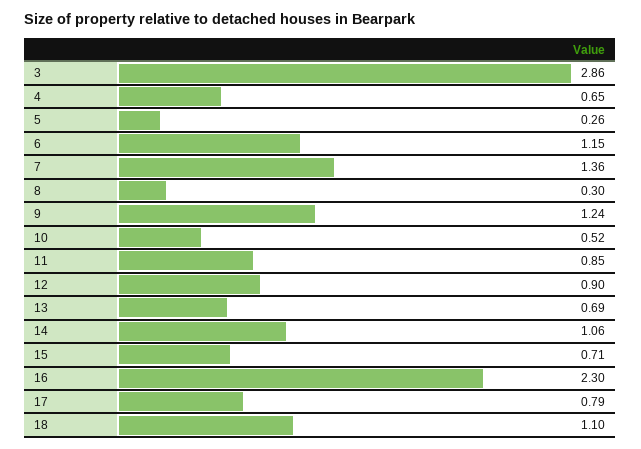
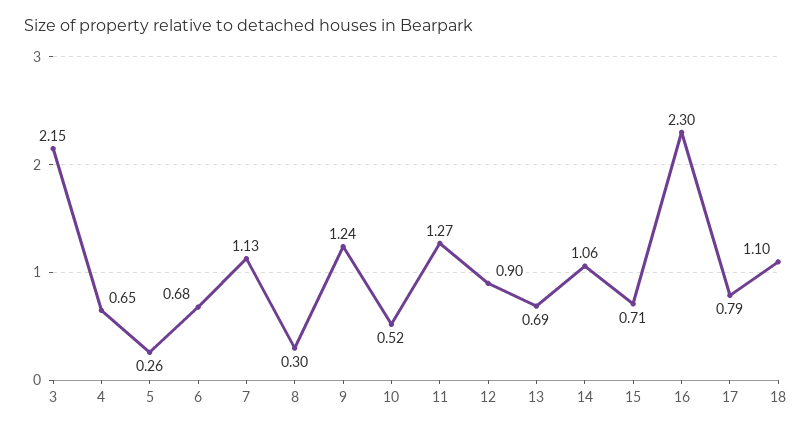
  {
-   "3": 2.86,
+   "3": 2.15,
    "4": 0.65,
    "5": 0.26,
-   "6": 1.15,
+   "6": 0.68,
-   "7": 1.36,
+   "7": 1.13,
    "8": 0.3,
    "9": 1.24,
    "10": 0.52,
-   "11": 0.85,
+   "11": 1.27,
    "12": 0.9,
    "13": 0.69,
    "14": 1.06,
    "15": 0.71,
    "16": 2.3,
    "17": 0.79,
    "18": 1.1
  }

